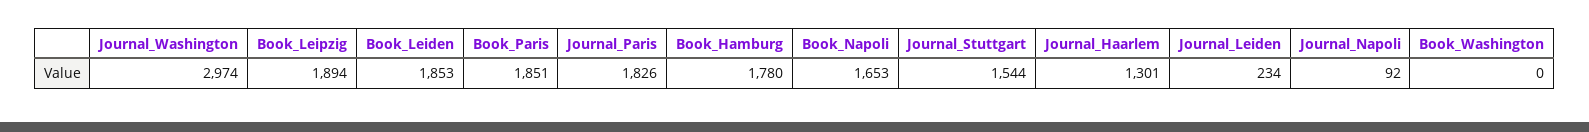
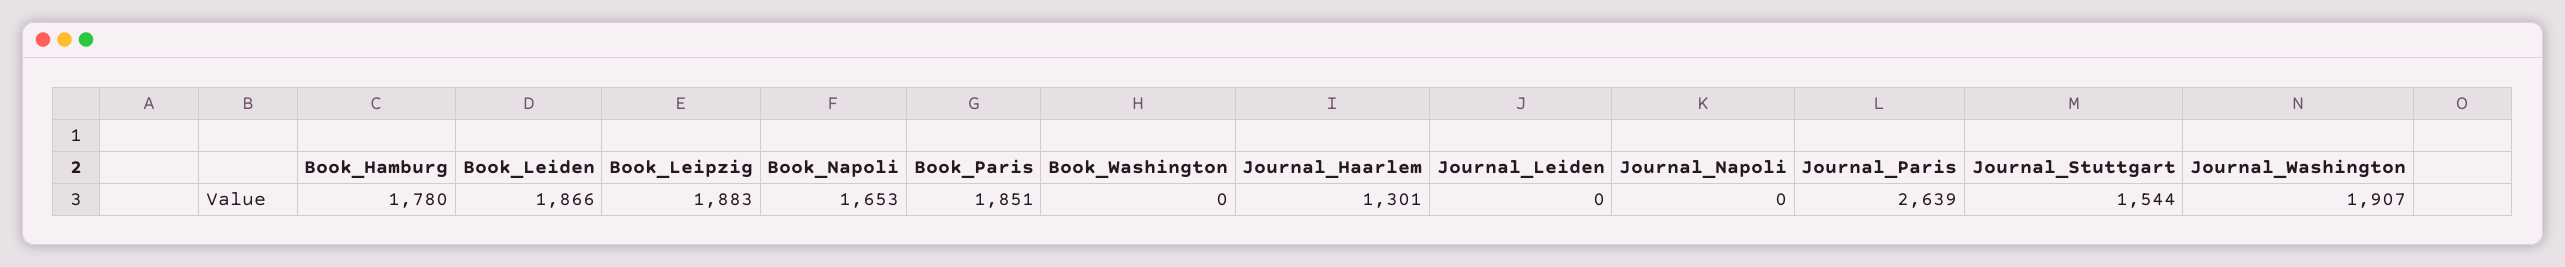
  {
-   "Journal_Washington": 2974,
+   "Journal_Washington": 1907,
-   "Book_Leipzig": 1894,
+   "Book_Leipzig": 1883,
-   "Book_Leiden": 1853,
+   "Book_Leiden": 1866,
    "Book_Paris": 1851,
-   "Journal_Paris": 1826,
+   "Journal_Paris": 2639,
    "Book_Hamburg": 1780,
    "Book_Napoli": 1653,
    "Journal_Stuttgart": 1544,
    "Journal_Haarlem": 1301,
-   "Journal_Leiden": 234,
+   "Journal_Leiden": 0,
-   "Journal_Napoli": 92,
+   "Journal_Napoli": 0,
    "Book_Washington": 0
  }

